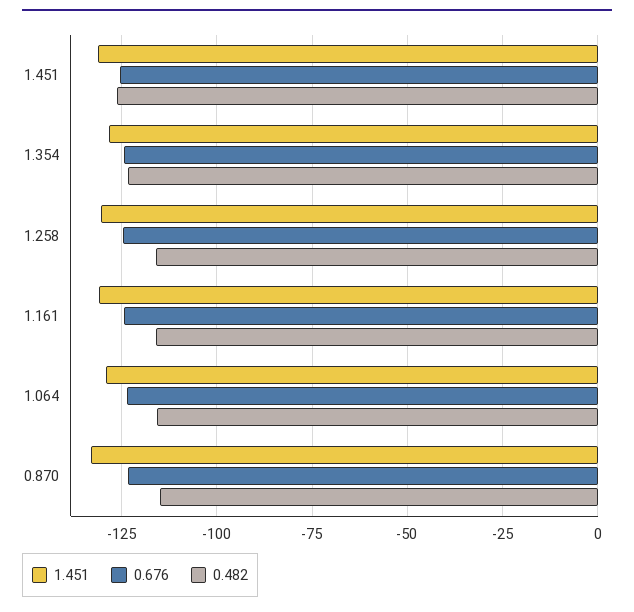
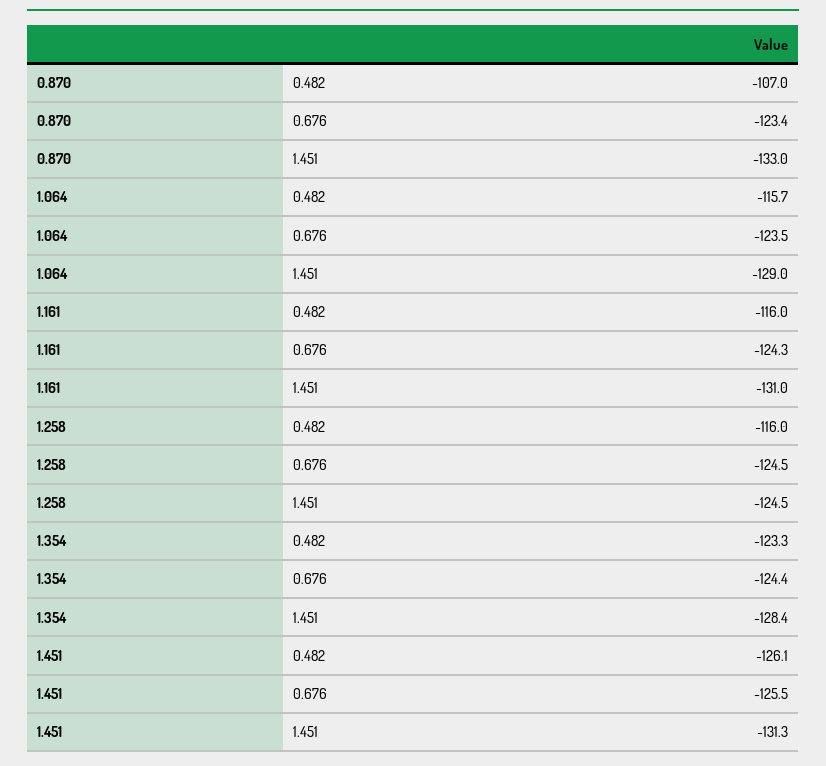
  {
    "1.451": {
      "1.451": -131.3,
      "1.354": -128.4,
-     "1.258": -130,
+     "1.258": -124.5,
      "1.161": -131,
      "1.064": -129,
      "0.870": -133
    },
    "0.676": {
      "1.451": -125.5,
      "1.354": -124.4,
      "1.258": -124.5,
      "1.161": -124.3,
      "1.064": -123.5,
      "0.870": -123.4
    },
    "0.482": {
      "1.451": -126.1,
      "1.354": -123.3,
      "1.258": -116,
      "1.161": -116,
      "1.064": -115.7,
-     "0.870": -115
+     "0.870": -107
    }
  }

